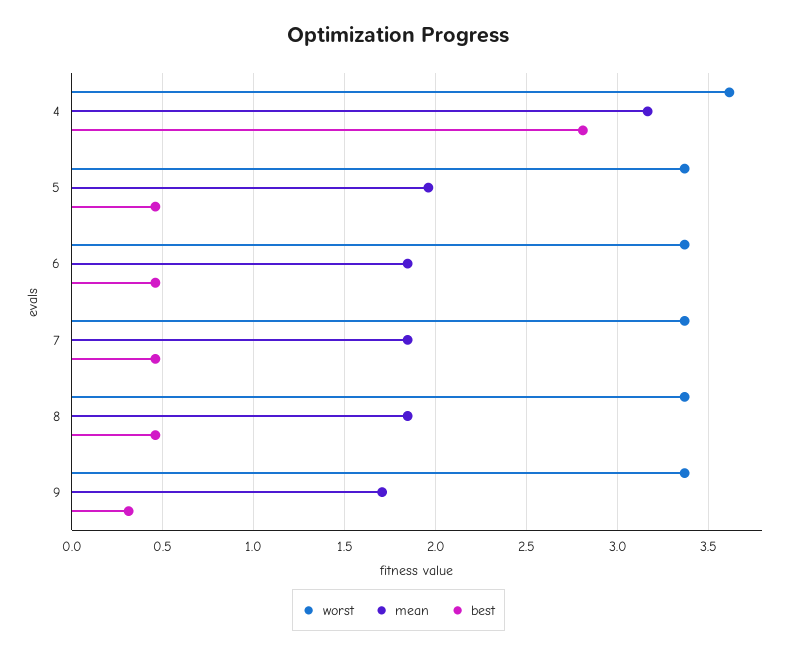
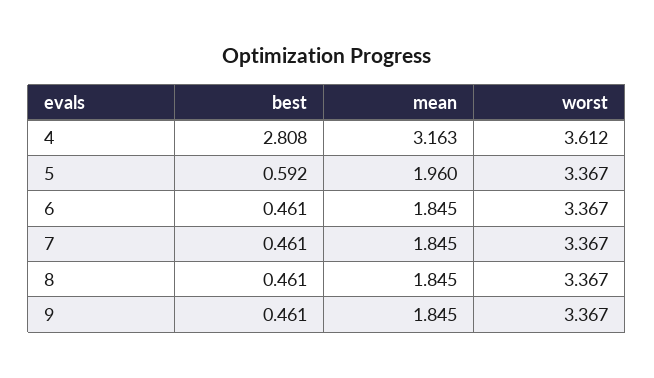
  {
    "worst": {
      "4": 3.612,
      "5": 3.367,
      "6": 3.367,
      "7": 3.367,
      "8": 3.367,
      "9": 3.367
    },
    "mean": {
      "4": 3.163,
      "5": 1.96,
      "6": 1.845,
      "7": 1.845,
      "8": 1.845,
-     "9": 1.7
+     "9": 1.845
    },
    "best": {
      "4": 2.808,
-     "5": 0.45,
+     "5": 0.592,
      "6": 0.461,
      "7": 0.461,
      "8": 0.461,
-     "9": 0.3
+     "9": 0.461
    }
  }

